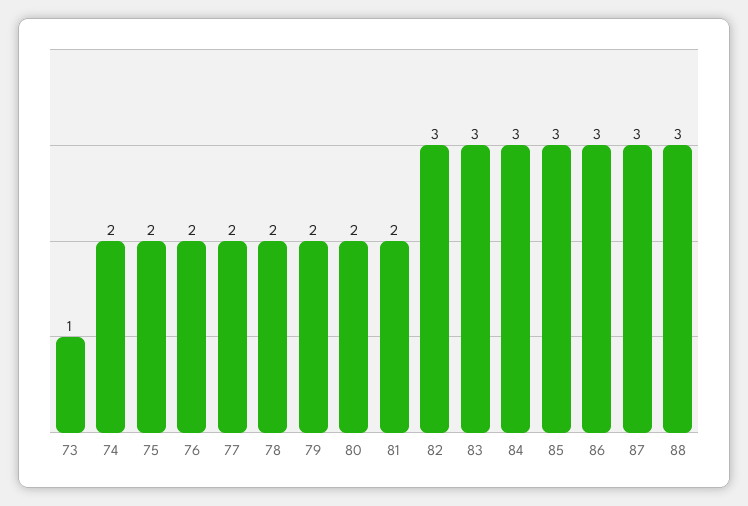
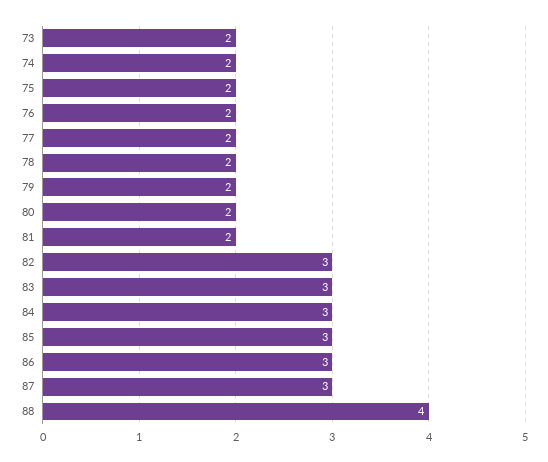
  {
-   "73": 1,
+   "73": 2,
    "74": 2,
    "75": 2,
    "76": 2,
    "77": 2,
    "78": 2,
    "79": 2,
    "80": 2,
    "81": 2,
    "82": 3,
    "83": 3,
    "84": 3,
    "85": 3,
    "86": 3,
    "87": 3,
-   "88": 3
+   "88": 4
  }

